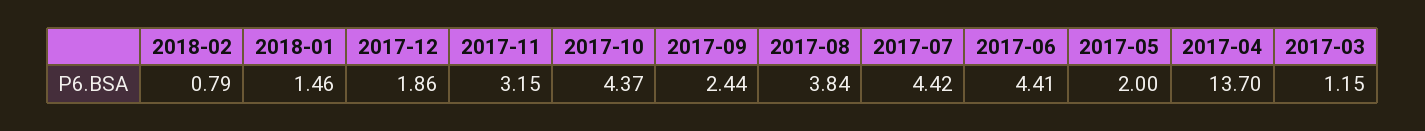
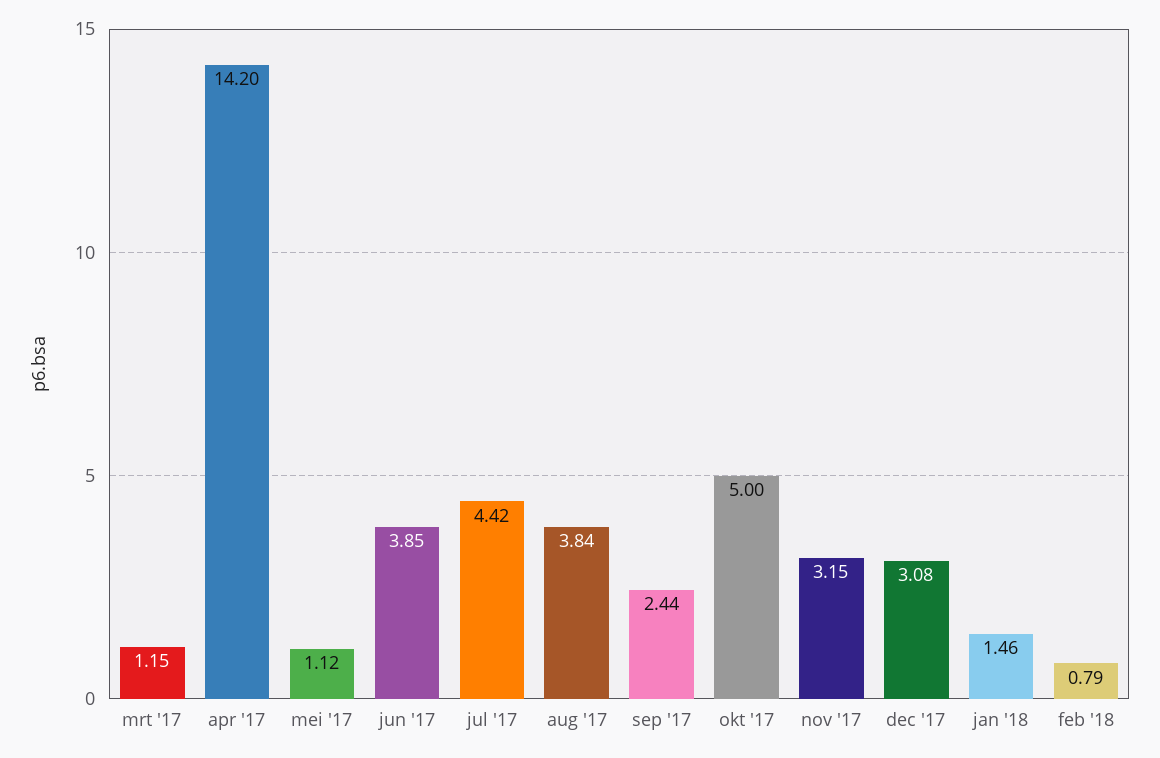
  {
    "2018-02": 0.79,
    "2018-01": 1.46,
-   "2017-12": 1.86,
+   "2017-12": 3.08,
    "2017-11": 3.15,
-   "2017-10": 4.37,
+   "2017-10": 5,
    "2017-09": 2.44,
    "2017-08": 3.84,
    "2017-07": 4.42,
-   "2017-06": 4.41,
+   "2017-06": 3.85,
-   "2017-05": 2,
+   "2017-05": 1.12,
-   "2017-04": 13.7,
+   "2017-04": 14.2,
    "2017-03": 1.15
  }

